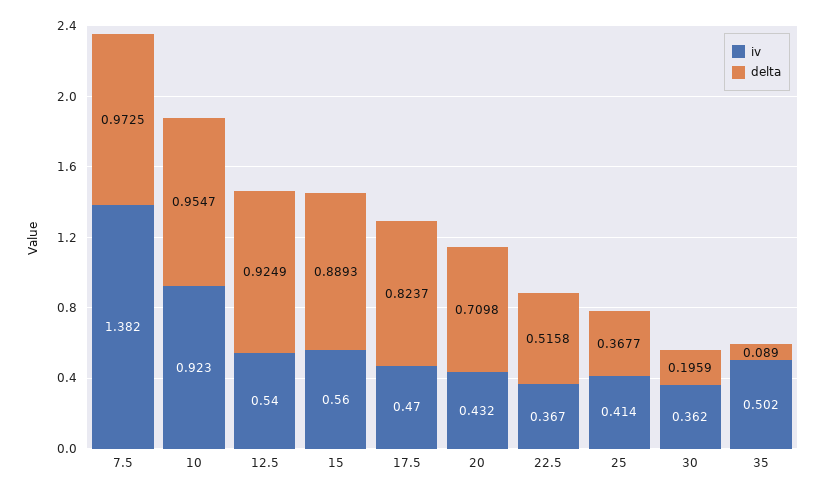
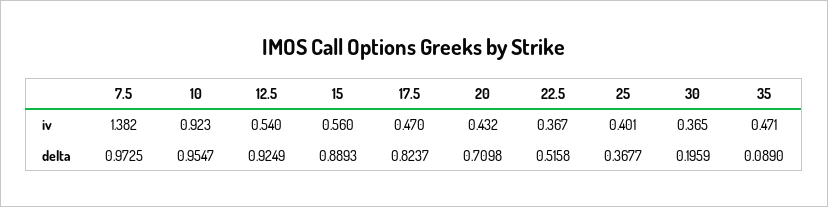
  {
    "iv": {
      "7.5": 1.382,
      "10": 0.923,
      "12.5": 0.54,
      "15": 0.56,
      "17.5": 0.47,
      "20": 0.432,
      "22.5": 0.367,
-     "25": 0.414,
+     "25": 0.401,
-     "30": 0.362,
+     "30": 0.365,
-     "35": 0.502
+     "35": 0.471
    },
    "delta": {
      "7.5": 0.9725,
      "10": 0.9547,
      "12.5": 0.9249,
      "15": 0.8893,
      "17.5": 0.8237,
      "20": 0.7098,
      "22.5": 0.5158,
      "25": 0.3677,
      "30": 0.1959,
      "35": 0.089
    }
  }

